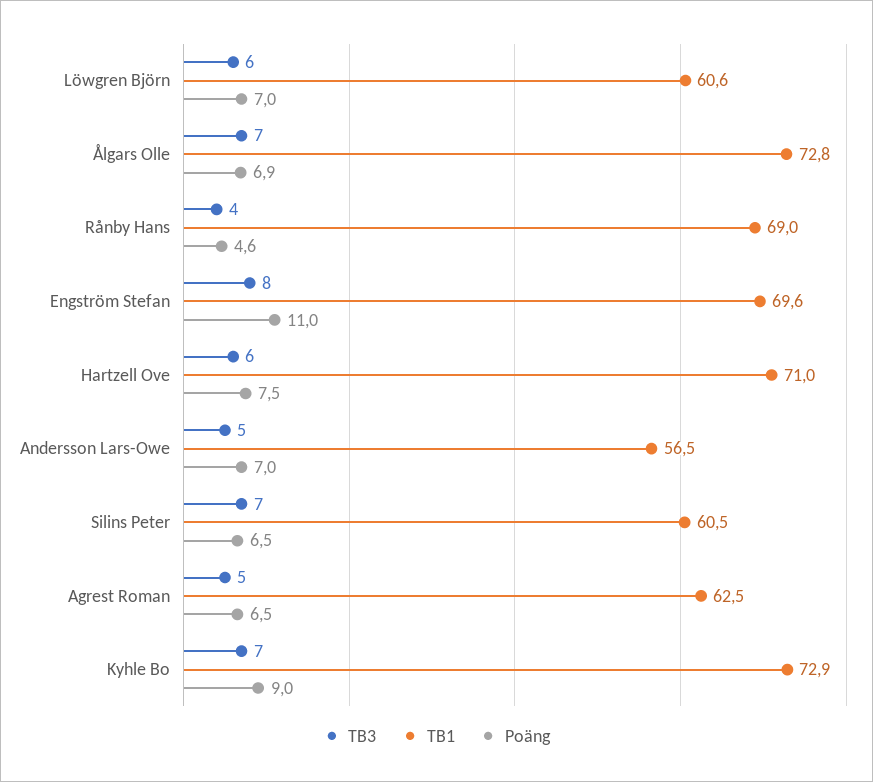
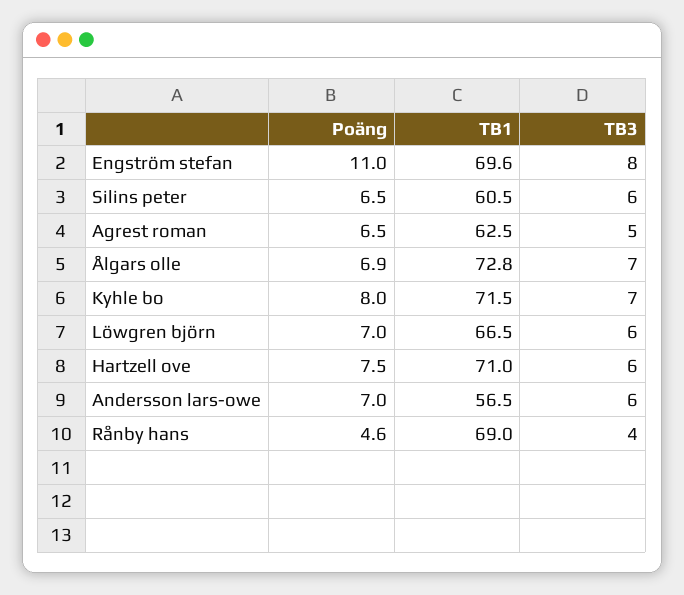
  {
    "TB3": {
      "Löwgren Björn": 6,
      "Ålgars Olle": 7,
      "Rånby Hans": 4,
      "Engström Stefan": 8,
      "Hartzell Ove": 6,
-     "Andersson Lars-Owe": 5,
+     "Andersson Lars-Owe": 6,
-     "Silins Peter": 7,
+     "Silins Peter": 6,
      "Agrest Roman": 5,
      "Kyhle Bo": 7
    },
    "TB1": {
-     "Löwgren Björn": 60.6,
+     "Löwgren Björn": 66.5,
      "Ålgars Olle": 72.8,
      "Rånby Hans": 69,
      "Engström Stefan": 69.6,
      "Hartzell Ove": 71,
      "Andersson Lars-Owe": 56.5,
      "Silins Peter": 60.5,
      "Agrest Roman": 62.5,
-     "Kyhle Bo": 72.9
+     "Kyhle Bo": 71.5
    },
    "Poäng": {
      "Löwgren Björn": 7,
      "Ålgars Olle": 6.9,
      "Rånby Hans": 4.6,
      "Engström Stefan": 11,
      "Hartzell Ove": 7.5,
      "Andersson Lars-Owe": 7,
      "Silins Peter": 6.5,
      "Agrest Roman": 6.5,
-     "Kyhle Bo": 9
+     "Kyhle Bo": 8
    }
  }

